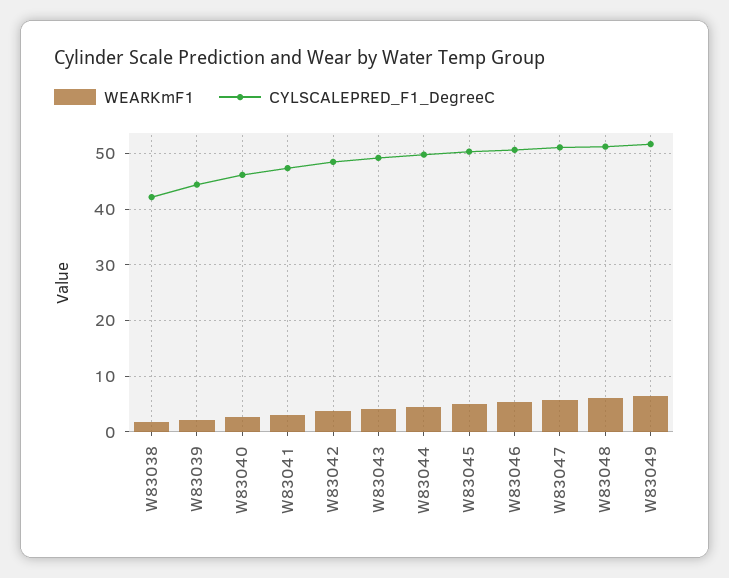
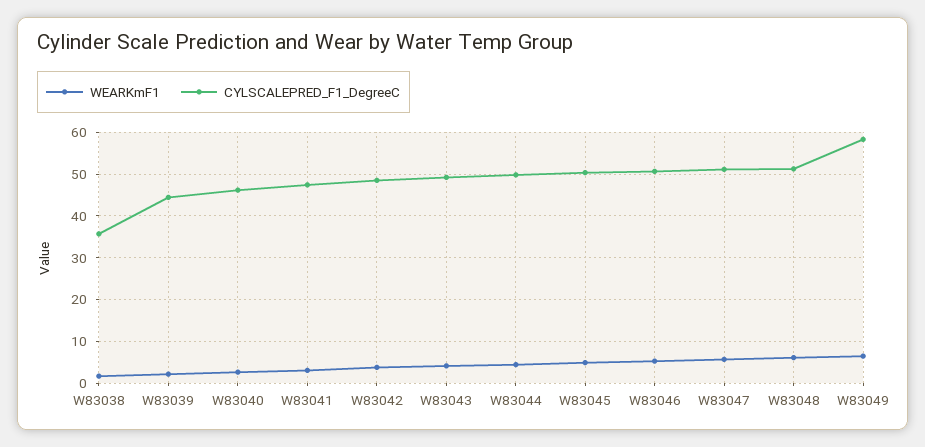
  {
    "WEARKmF1": {
      "W83038": 2,
      "W83039": 2,
      "W83040": 2,
      "W83041": 4,
      "W83042": 4,
      "W83043": 4,
      "W83044": 4,
      "W83045": 4,
      "W83046": 6,
      "W83047": 6,
      "W83048": 6,
      "W83049": 6
    },
    "CYLSCALEPRED_F1_DegreeC": {
-     "W83038": 42,
+     "W83038": 36,
      "W83039": 44,
      "W83040": 46,
      "W83041": 48,
      "W83042": 48,
      "W83043": 50,
      "W83044": 50,
      "W83045": 50,
      "W83046": 50,
      "W83047": 52,
      "W83048": 52,
-     "W83049": 52
+     "W83049": 58
    }
  }

